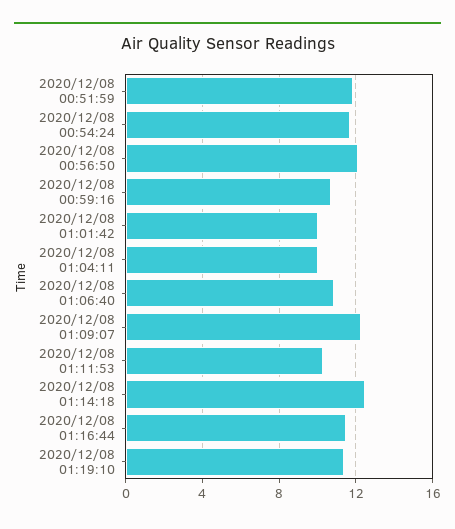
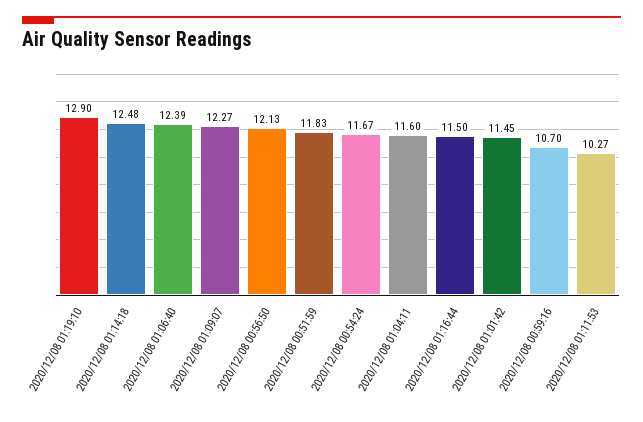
  {
    "2020/12/08 00:51:59": 11.83,
    "2020/12/08 00:54:24": 11.67,
    "2020/12/08 00:56:50": 12.13,
    "2020/12/08 00:59:16": 10.7,
-   "2020/12/08 01:01:42": 10,
+   "2020/12/08 01:01:42": 11.45,
-   "2020/12/08 01:04:11": 10,
+   "2020/12/08 01:04:11": 11.6,
-   "2020/12/08 01:06:40": 11,
+   "2020/12/08 01:06:40": 12.39,
    "2020/12/08 01:09:07": 12.27,
    "2020/12/08 01:11:53": 10.27,
    "2020/12/08 01:14:18": 12.48,
    "2020/12/08 01:16:44": 11.5,
-   "2020/12/08 01:19:10": 11.5
+   "2020/12/08 01:19:10": 12.9
  }

